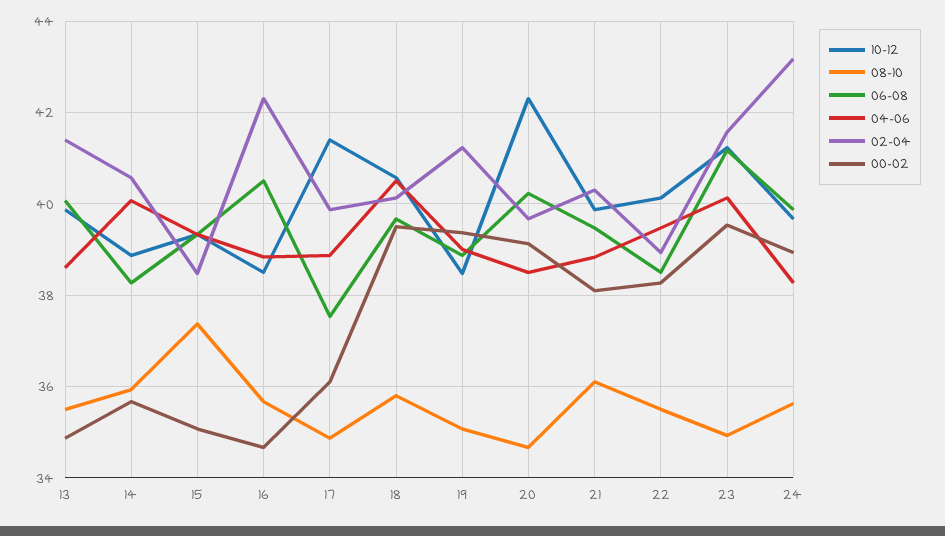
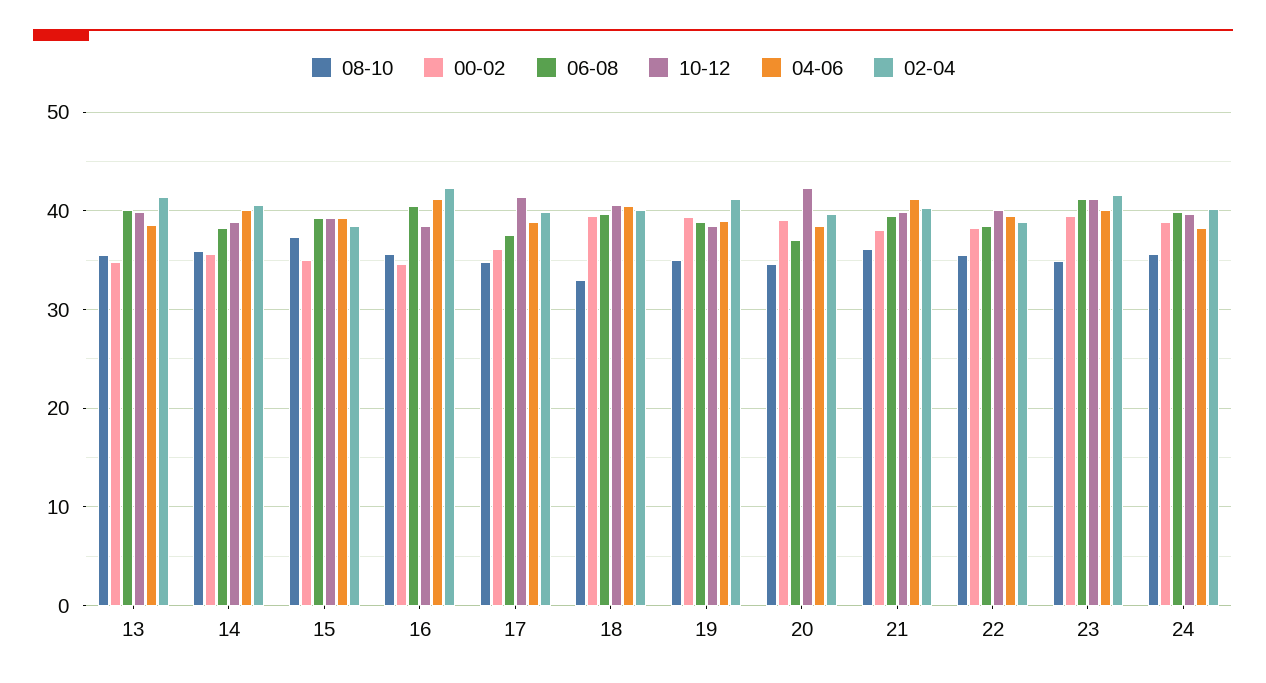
  {
    "10-12": {
      "13": 39.8,
      "14": 38.8,
      "15": 39.4,
      "16": 38.6,
      "17": 41.4,
      "18": 40.6,
      "19": 38.4,
      "20": 42.4,
      "21": 39.8,
      "22": 40.2,
      "23": 41.2,
      "24": 39.6
    },
    "08-10": {
      "13": 35.6,
      "14": 36,
      "15": 37.4,
      "16": 35.6,
      "17": 34.8,
-     "18": 35.8,
+     "18": 33,
      "19": 35,
      "20": 34.6,
      "21": 36.2,
      "22": 35.6,
      "23": 35,
      "24": 35.6
    },
    "06-08": {
      "13": 40,
      "14": 38.2,
      "15": 39.4,
      "16": 40.6,
      "17": 37.6,
      "18": 39.6,
      "19": 38.8,
-     "20": 40.2,
+     "20": 37,
      "21": 39.4,
      "22": 38.6,
      "23": 41.2,
      "24": 39.8
    },
    "04-06": {
      "13": 38.6,
      "14": 40,
      "15": 39.4,
-     "16": 38.8,
+     "16": 41,
      "17": 38.8,
      "18": 40.6,
      "19": 39,
      "20": 38.6,
-     "21": 38.8,
+     "21": 41,
      "22": 39.4,
      "23": 40.2,
      "24": 38.2
    },
    "02-04": {
      "13": 41.4,
      "14": 40.6,
      "15": 38.4,
      "16": 42.4,
      "17": 39.8,
      "18": 40.2,
      "19": 41.2,
      "20": 39.6,
      "21": 40.4,
      "22": 39,
      "23": 41.6,
-     "24": 43.2
+     "24": 40
    },
    "00-02": {
      "13": 34.8,
      "14": 35.6,
      "15": 35,
      "16": 34.6,
      "17": 36.2,
      "18": 39.6,
      "19": 39.4,
      "20": 39.2,
      "21": 38.2,
      "22": 38.2,
      "23": 39.6,
      "24": 39
    }
  }

